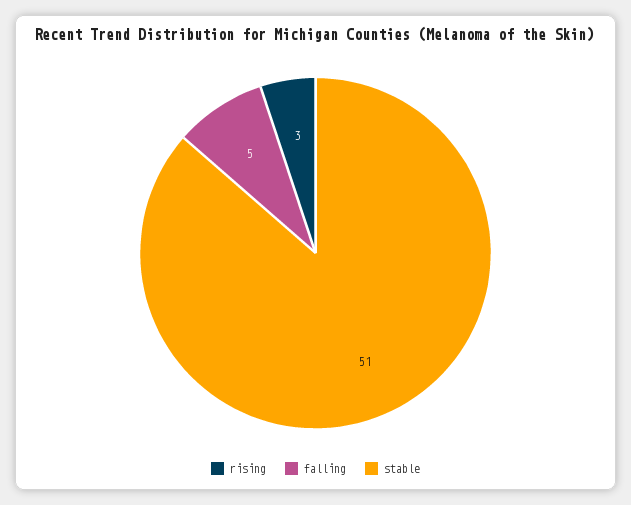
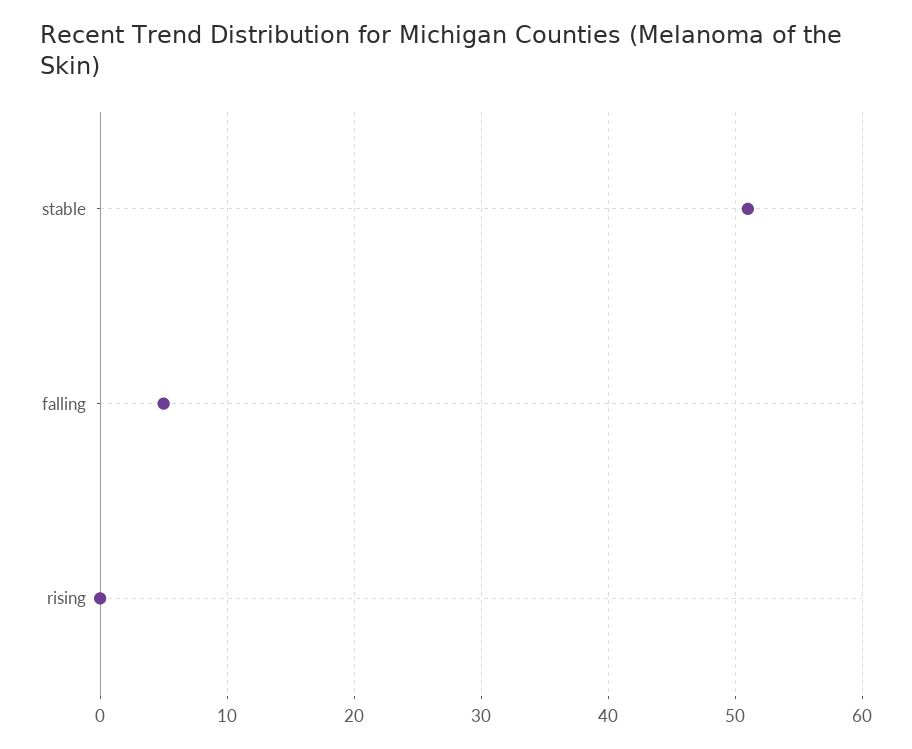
  {
-   "rising": 3,
+   "rising": 0,
    "falling": 5,
    "stable": 51
  }

